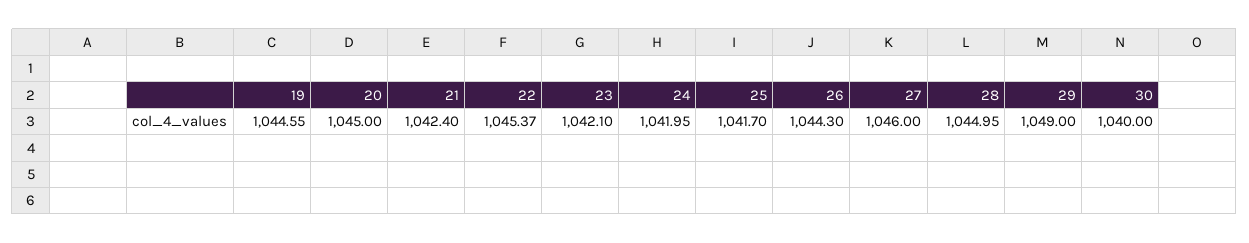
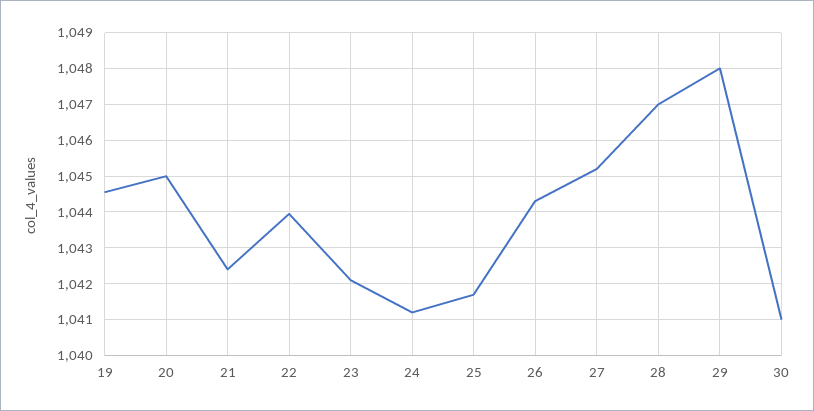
  {
    "19": 1044.55,
    "20": 1045,
    "21": 1042.4,
-   "22": 1045.37,
+   "22": 1044,
    "23": 1042.1,
-   "24": 1041.95,
+   "24": 1041.2,
    "25": 1041.7,
    "26": 1044.3,
-   "27": 1046,
+   "27": 1045.2,
-   "28": 1044.95,
+   "28": 1047,
-   "29": 1049,
+   "29": 1048,
-   "30": 1040
+   "30": 1041
  }

